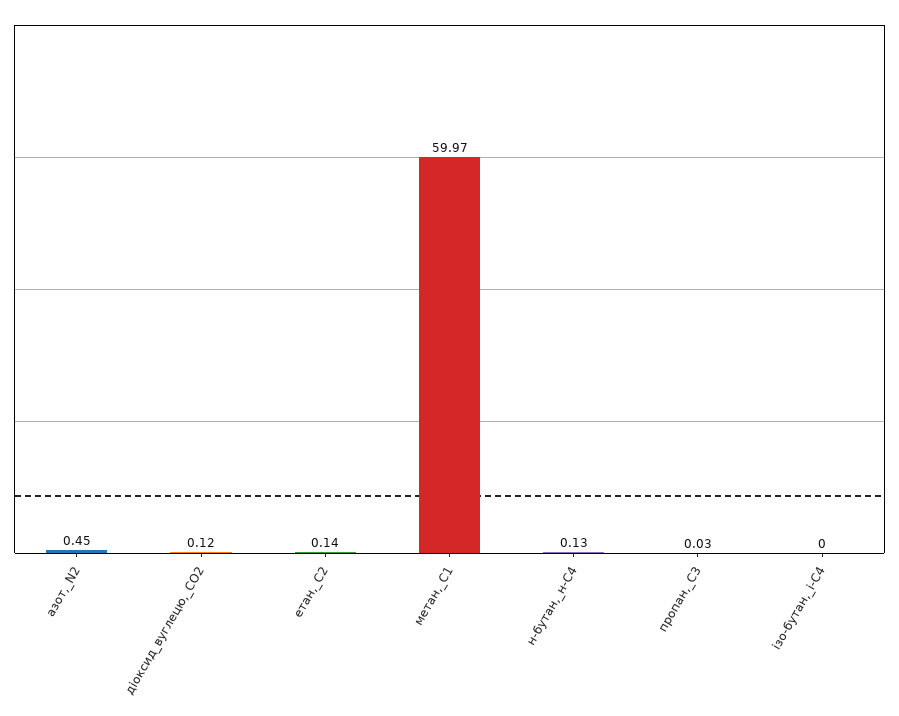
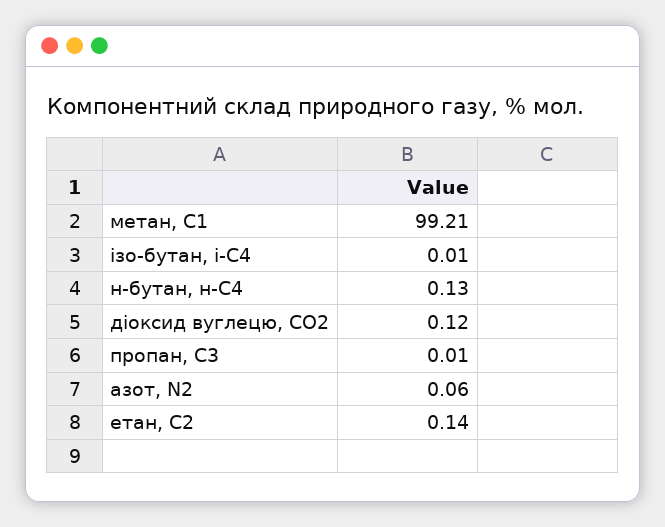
  {
-   "азот,_N2": 0.45,
+   "азот,_N2": 0.06,
    "діоксид_вуглецю,_CО2": 0.12,
    "етан,_С2": 0.14,
-   "метан,_С1": 59.97,
+   "метан,_С1": 99.21,
    "н-бутан,_н-С4": 0.13,
-   "пропан,_С3": 0.03,
+   "пропан,_С3": 0.01,
-   "ізо-бутан,_і-С4": 0
+   "ізо-бутан,_і-С4": 0.01
  }

